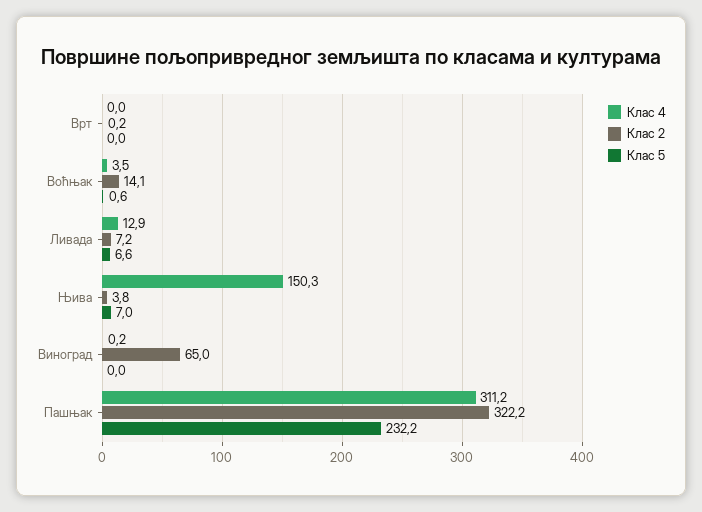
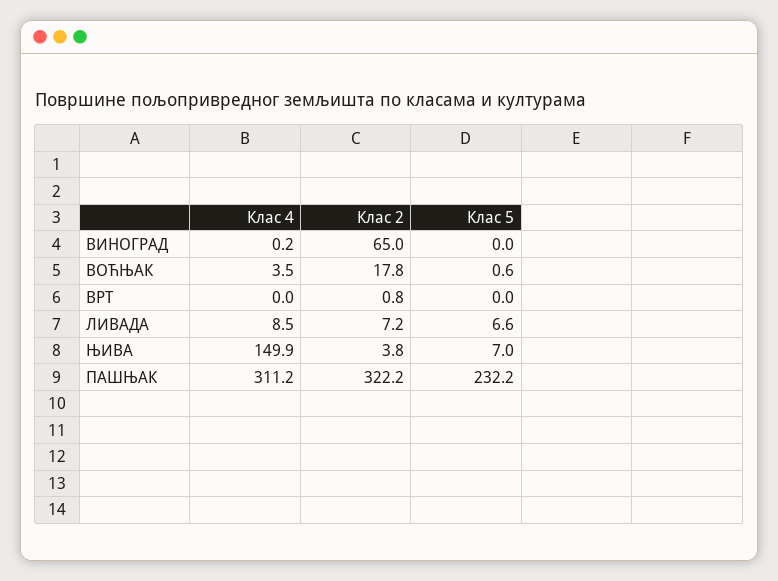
  {
    "Клас 4": {
      "Врт": 0,
      "Воћњак": 3.5,
-     "Ливада": 12.9,
+     "Ливада": 8.5,
-     "Њива": 150.3,
+     "Њива": 149.9,
      "Виноград": 0.2,
      "Пашњак": 311.2
    },
    "Клас 2": {
-     "Врт": 0.2,
+     "Врт": 0.8,
-     "Воћњак": 14.1,
+     "Воћњак": 17.8,
      "Ливада": 7.2,
      "Њива": 3.8,
      "Виноград": 65,
      "Пашњак": 322.2
    },
    "Клас 5": {
      "Врт": 0,
      "Воћњак": 0.6,
      "Ливада": 6.6,
      "Њива": 7,
      "Виноград": 0,
      "Пашњак": 232.2
    }
  }

